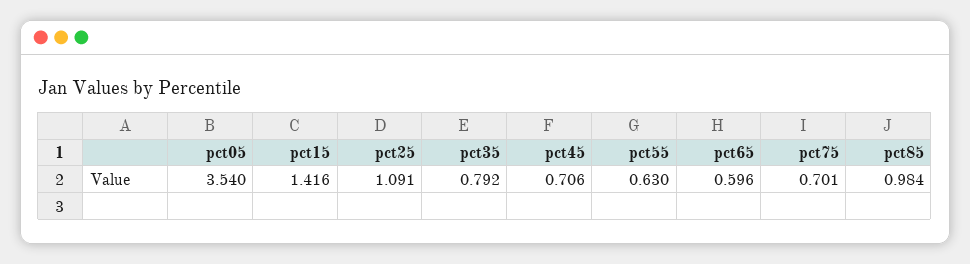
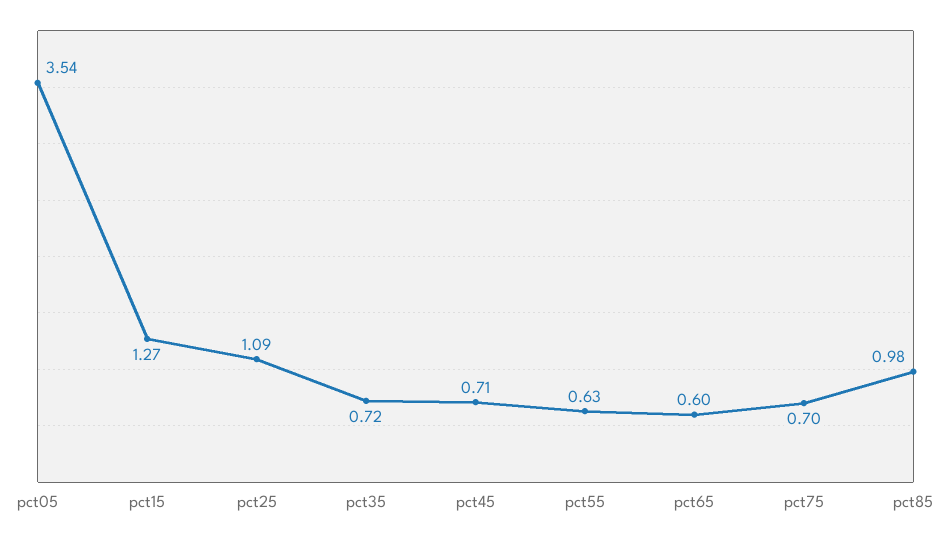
  {
    "pct05": 3.54,
-   "pct15": 1.416,
+   "pct15": 1.27,
    "pct25": 1.091,
-   "pct35": 0.792,
+   "pct35": 0.72,
    "pct45": 0.706,
    "pct55": 0.63,
    "pct65": 0.596,
    "pct75": 0.701,
    "pct85": 0.984
  }

